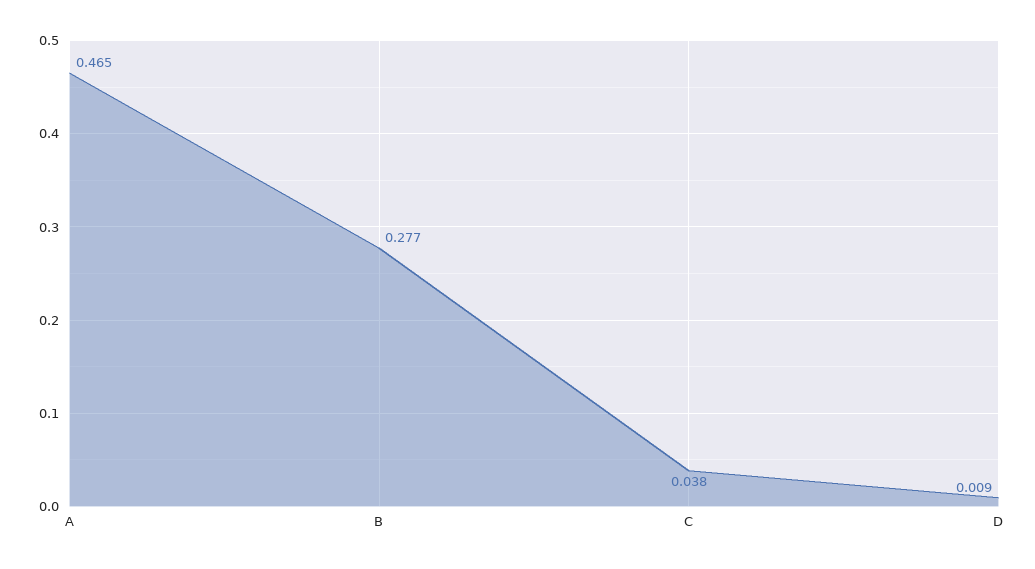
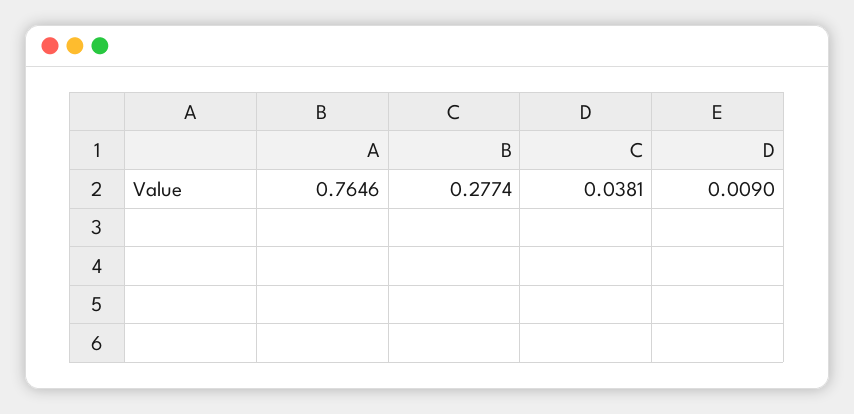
  {
-   "A": 0.465,
+   "A": 0.7646,
    "B": 0.2774,
    "C": 0.0381,
    "D": 0.009
  }

